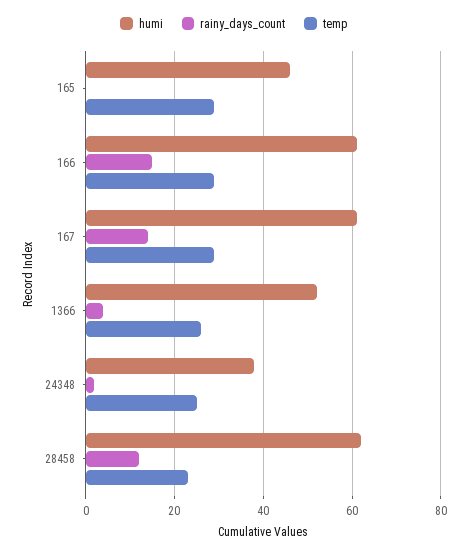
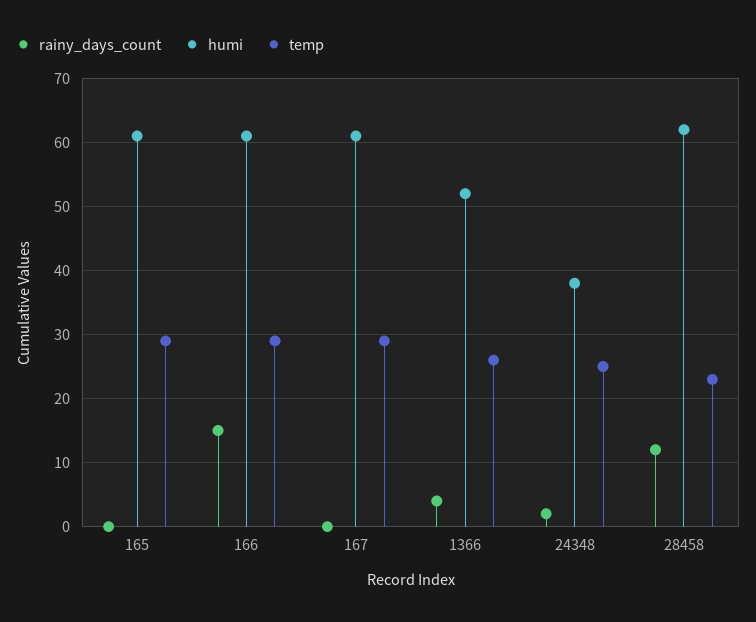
  {
    "humi": {
-     "165": 45,
+     "165": 61,
      "166": 61,
      "167": 61,
      "1366": 52,
      "24348": 38,
      "28458": 62
    },
    "rainy_days_count": {
      "165": 0,
      "166": 15,
-     "167": 15,
+     "167": 0,
      "1366": 4,
      "24348": 2,
      "28458": 12
    },
    "temp": {
      "165": 29,
      "166": 29,
      "167": 29,
      "1366": 26,
      "24348": 25,
      "28458": 23
    }
  }

